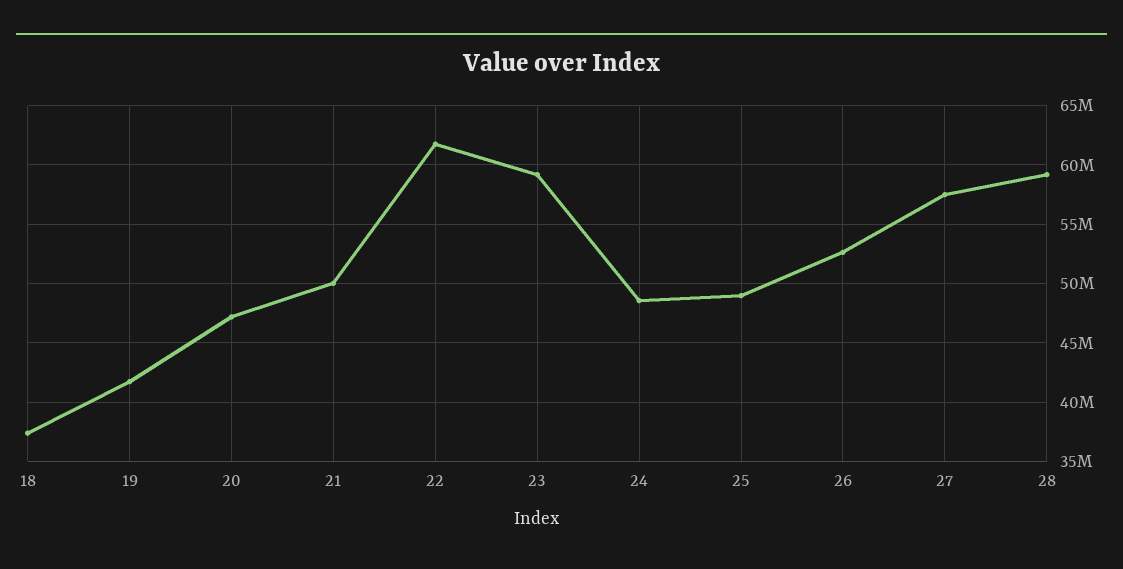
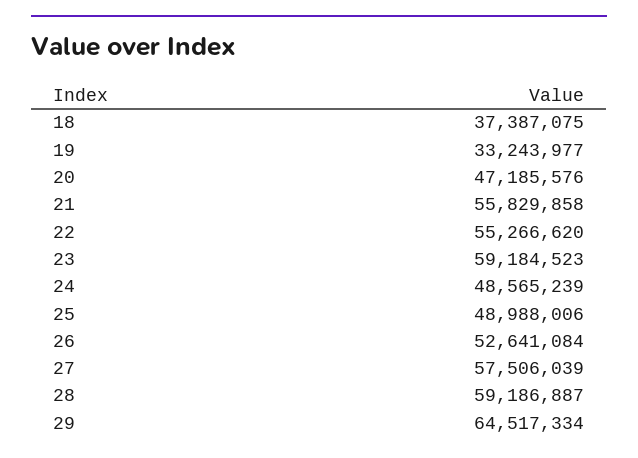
  {
    "18": 37387075,
-   "19": 42000000,
+   "19": 33243977,
    "20": 47185576,
-   "21": 50000000,
+   "21": 55829858,
-   "22": 62000000,
+   "22": 55266620,
    "23": 59184523,
    "24": 48565239,
    "25": 48988006,
    "26": 52641084,
    "27": 57506039,
-   "28": 59186887
+   "28": 59186887,
+   "29": 64517334
  }

